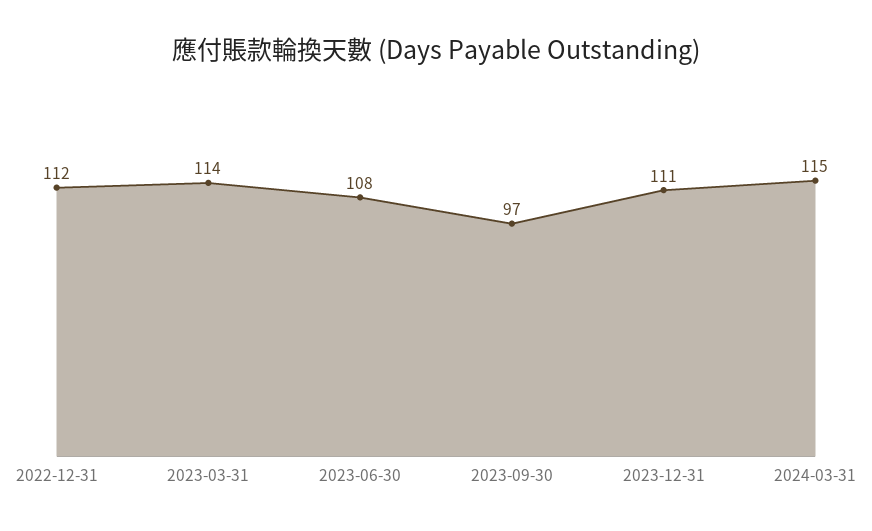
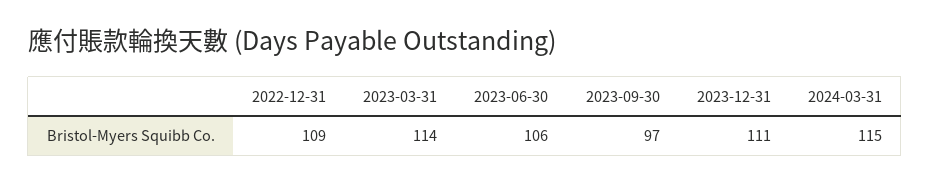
  {
-   "2022-12-31": 112,
+   "2022-12-31": 109,
    "2023-03-31": 114,
-   "2023-06-30": 108,
+   "2023-06-30": 106,
    "2023-09-30": 97,
    "2023-12-31": 111,
    "2024-03-31": 115
  }

